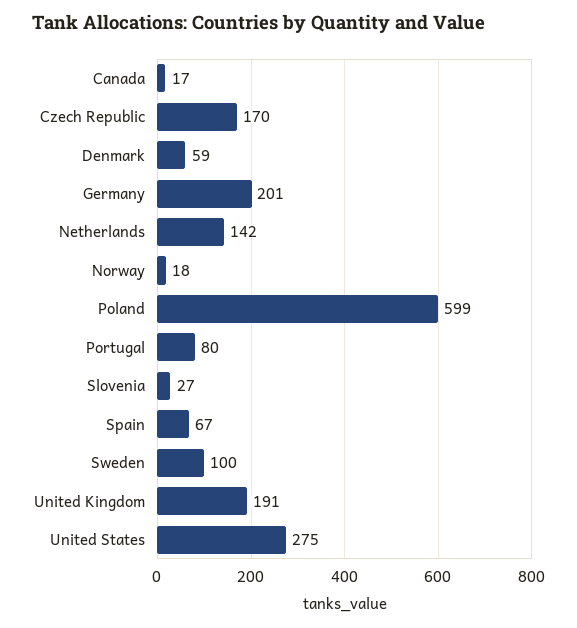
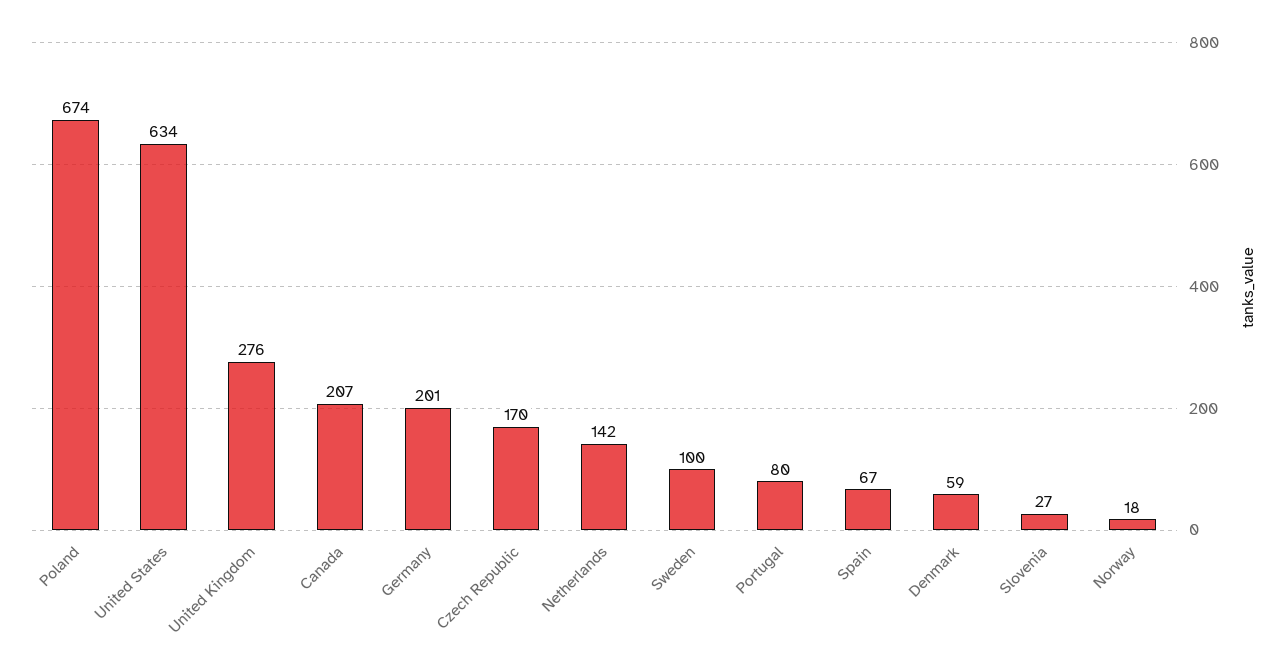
  {
-   "Canada": 17,
+   "Canada": 207,
    "Czech Republic": 170,
    "Denmark": 59,
    "Germany": 201,
    "Netherlands": 142,
    "Norway": 18,
-   "Poland": 599,
+   "Poland": 674,
    "Portugal": 80,
    "Slovenia": 27,
    "Spain": 67,
    "Sweden": 100,
-   "United Kingdom": 191,
+   "United Kingdom": 276,
-   "United States": 275
+   "United States": 634
  }

